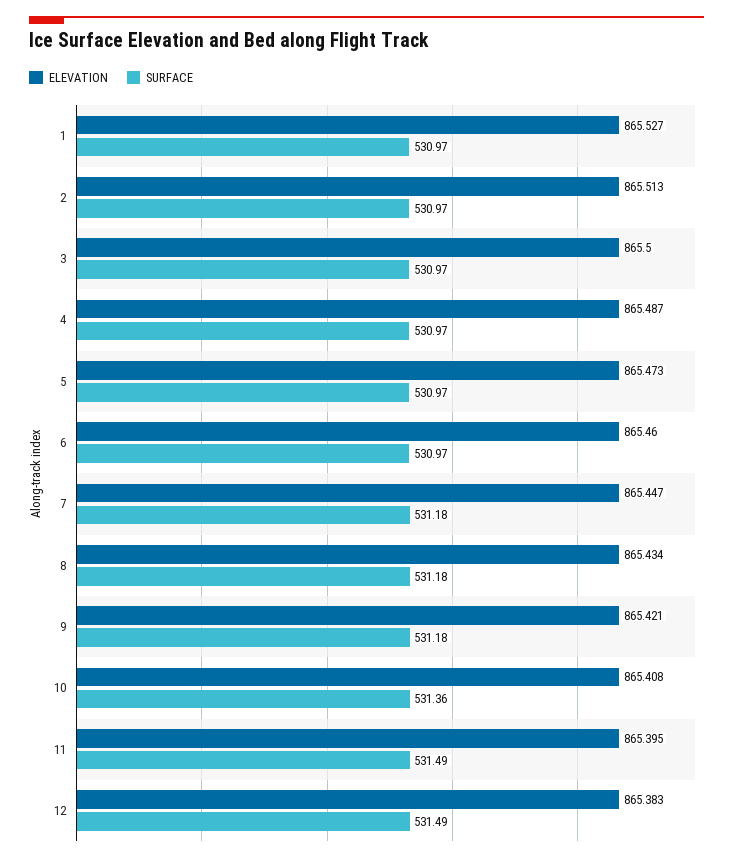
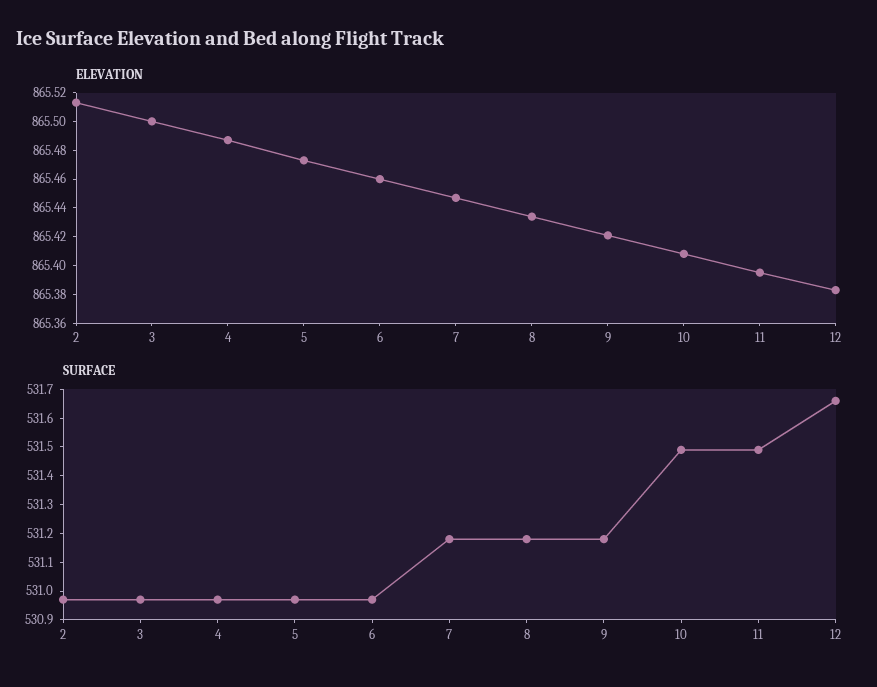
  {
    "ELEVATION": {
-     "1": 865.527,
      "2": 865.513,
      "3": 865.5,
      "4": 865.487,
      "5": 865.473,
      "6": 865.46,
      "7": 865.447,
      "8": 865.434,
      "9": 865.421,
      "10": 865.408,
      "11": 865.395,
      "12": 865.383
    },
    "SURFACE": {
-     "1": 530.97,
      "2": 530.97,
      "3": 530.97,
      "4": 530.97,
      "5": 530.97,
      "6": 530.97,
      "7": 531.18,
      "8": 531.18,
      "9": 531.18,
-     "10": 531.36,
+     "10": 531.5,
      "11": 531.49,
-     "12": 531.49
+     "12": 531.65
    }
  }

